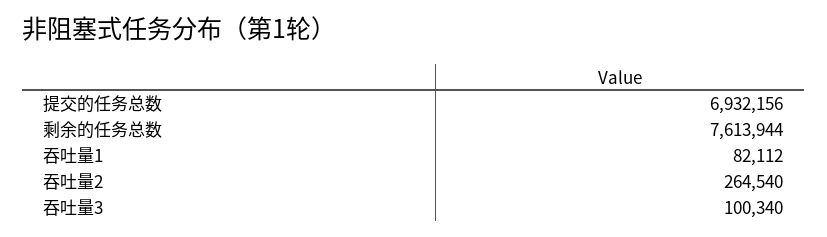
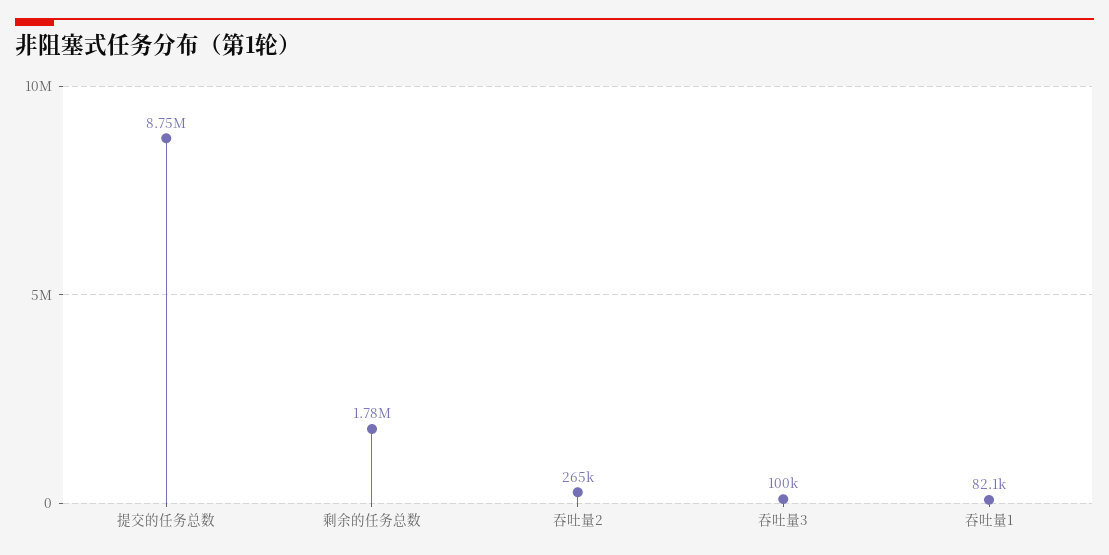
  {
-   "提交的任务总数": 6932156,
+   "提交的任务总数": 8750000,
-   "剩余的任务总数": 7613944,
+   "剩余的任务总数": 1780000,
    "吞吐量1": 82112,
    "吞吐量2": 264540,
    "吞吐量3": 100340
  }

